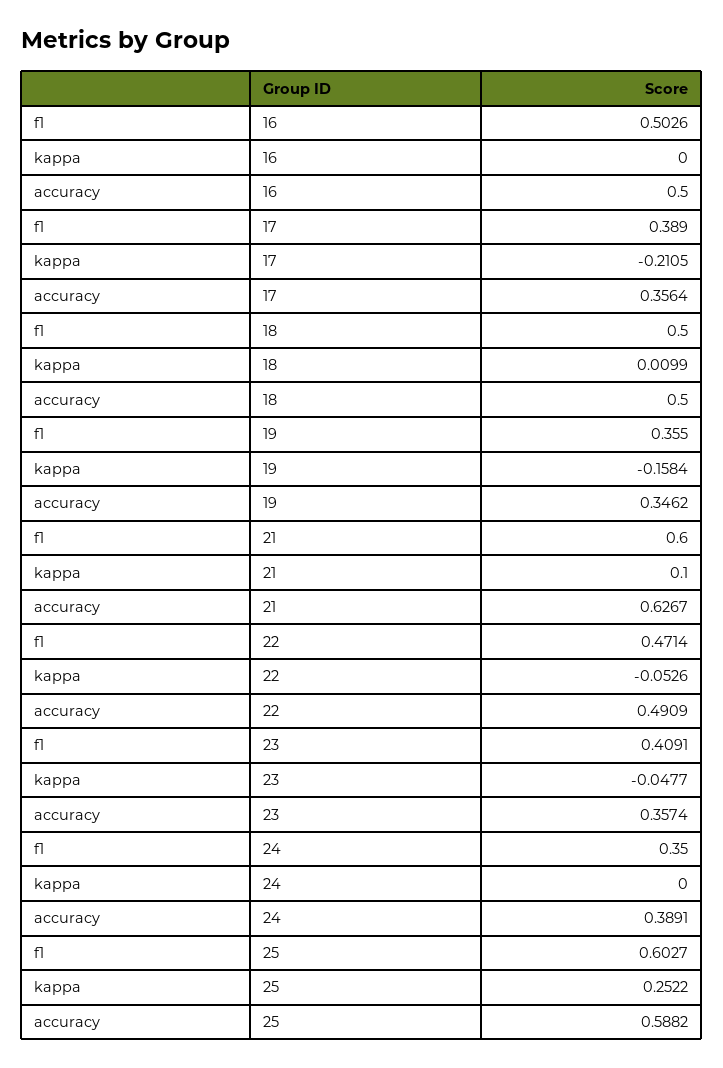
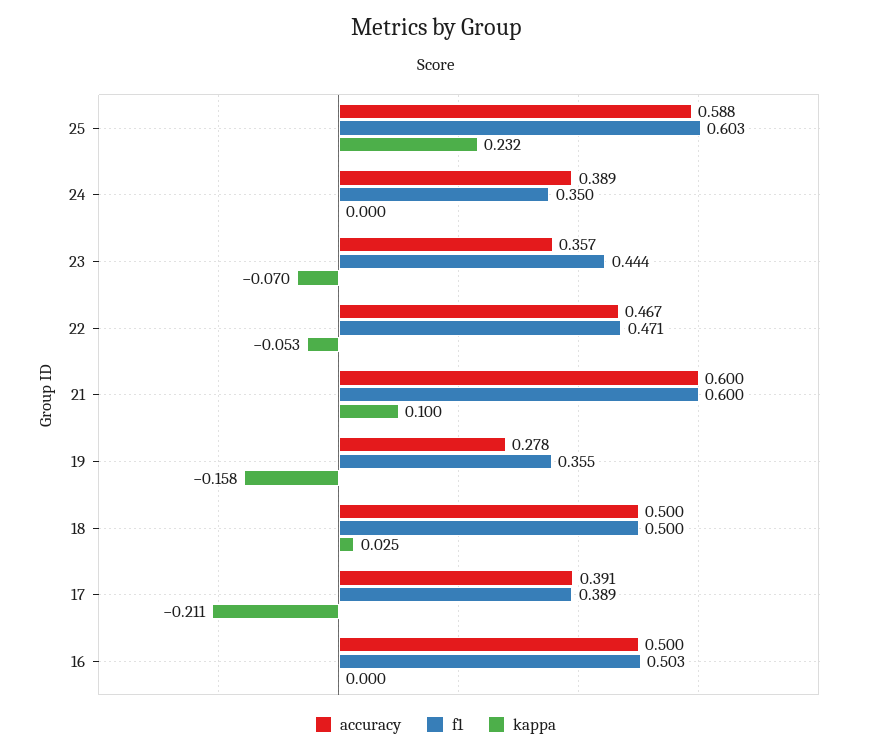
  {
    "f1": {
      "16": 0.5026,
      "17": 0.389,
      "18": 0.5,
      "19": 0.355,
      "21": 0.6,
      "22": 0.4714,
-     "23": 0.4091,
+     "23": 0.444,
      "24": 0.35,
      "25": 0.6027
    },
    "kappa": {
      "16": 0,
      "17": -0.2105,
-     "18": 0.0099,
+     "18": 0.025,
      "19": -0.1584,
      "21": 0.1,
      "22": -0.0526,
-     "23": -0.0477,
+     "23": -0.07,
      "24": 0,
-     "25": 0.2522
+     "25": 0.232
    },
    "accuracy": {
      "16": 0.5,
-     "17": 0.3564,
+     "17": 0.391,
      "18": 0.5,
-     "19": 0.3462,
+     "19": 0.278,
-     "21": 0.6267,
+     "21": 0.6,
-     "22": 0.4909,
+     "22": 0.467,
      "23": 0.3574,
      "24": 0.3891,
      "25": 0.5882
    }
  }

